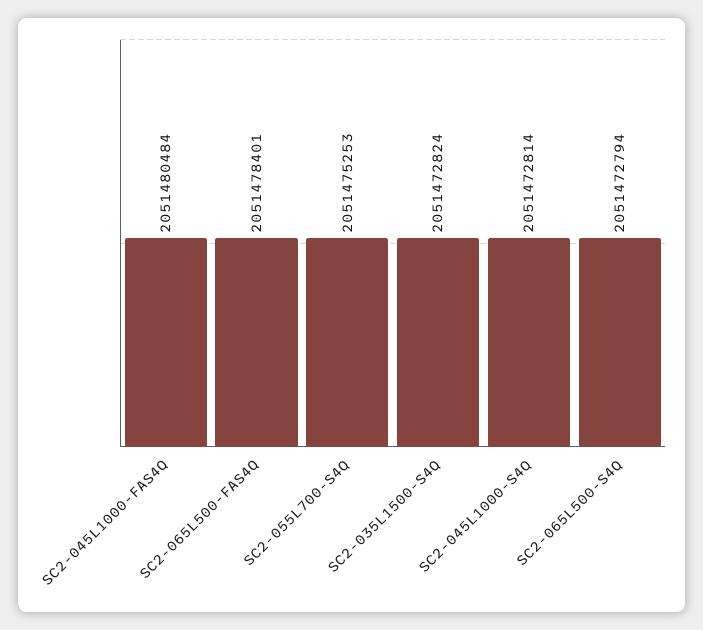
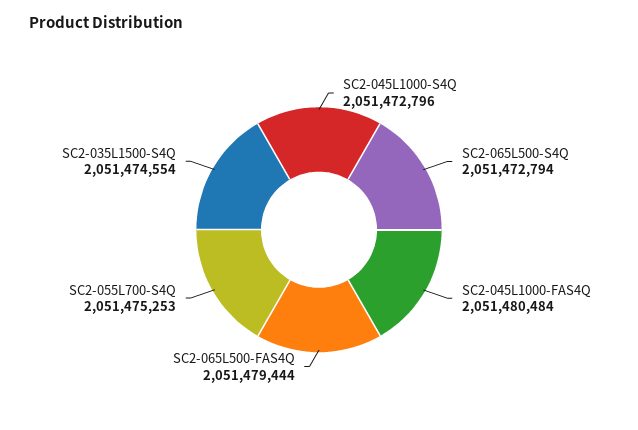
  {
    "SC2-045L1000-FAS4Q": 2051480484,
-   "SC2-065L500-FAS4Q": 2051478401,
+   "SC2-065L500-FAS4Q": 2051479444,
    "SC2-055L700-S4Q": 2051475253,
-   "SC2-035L1500-S4Q": 2051472824,
+   "SC2-035L1500-S4Q": 2051474554,
-   "SC2-045L1000-S4Q": 2051472814,
+   "SC2-045L1000-S4Q": 2051472796,
    "SC2-065L500-S4Q": 2051472794
  }

